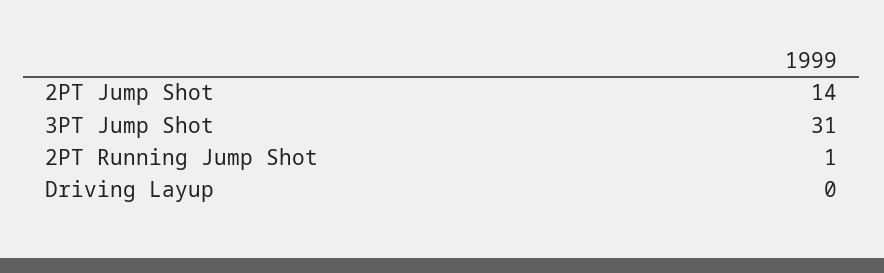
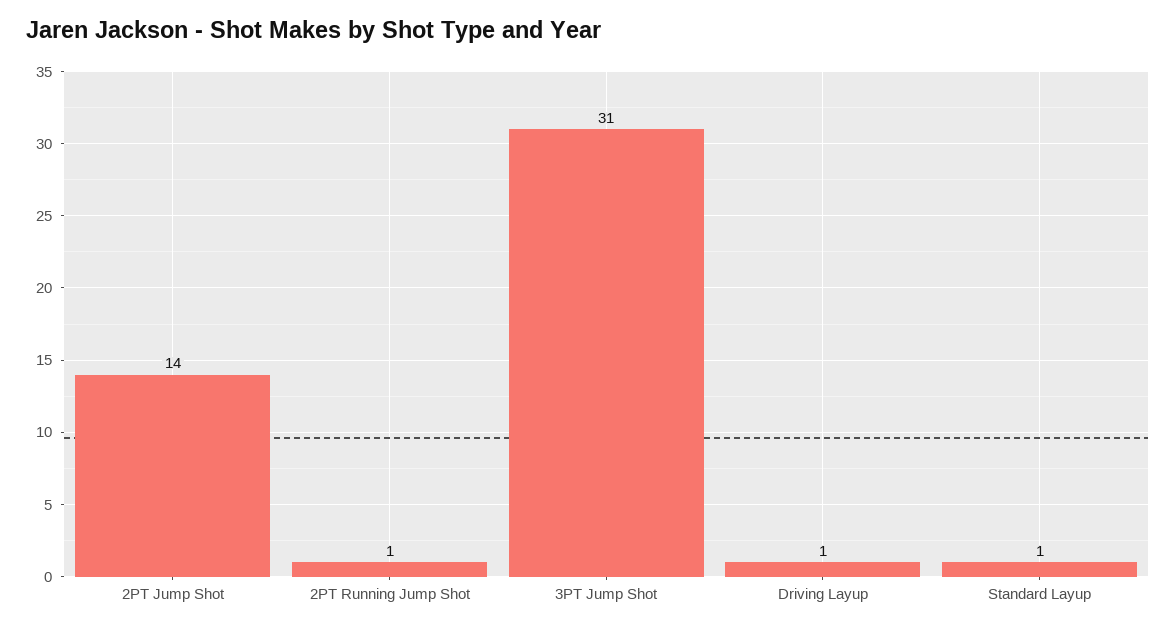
  {
    "2PT Jump Shot": 14,
    "3PT Jump Shot": 31,
    "2PT Running Jump Shot": 1,
-   "Driving Layup": 0
+   "Driving Layup": 1,
+   "Standard Layup": 1
  }

